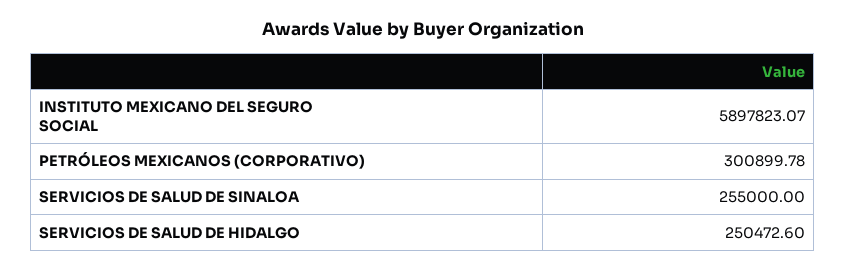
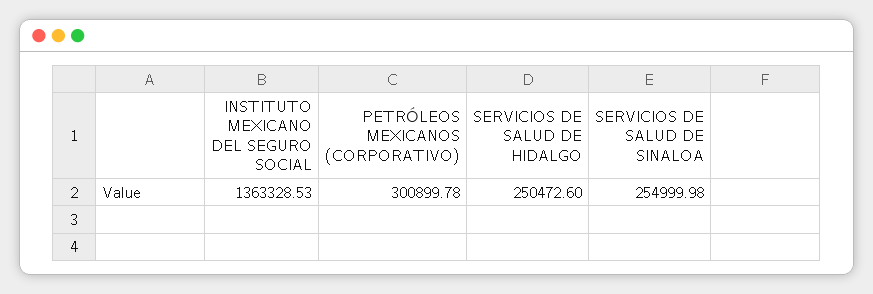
  {
-   "INSTITUTO MEXICANO DEL SEGURO SOCIAL": 5897823.07,
+   "INSTITUTO MEXICANO DEL SEGURO SOCIAL": 1363328.53,
    "PETRÓLEOS MEXICANOS (CORPORATIVO)": 300899.78,
-   "SERVICIOS DE SALUD DE SINALOA": 255000,
+   "SERVICIOS DE SALUD DE SINALOA": 254999.98,
    "SERVICIOS DE SALUD DE HIDALGO": 250472.6
  }

